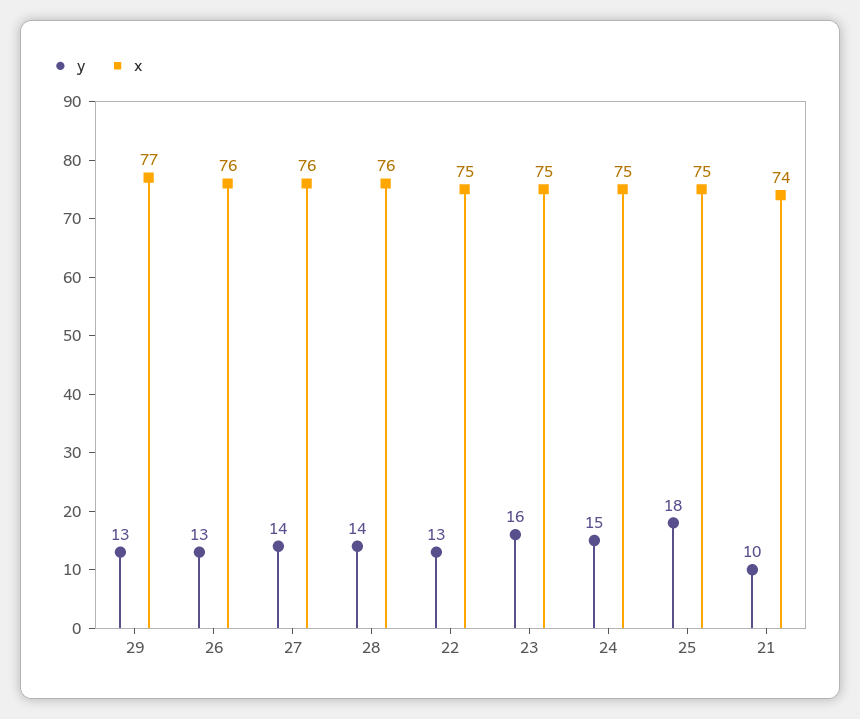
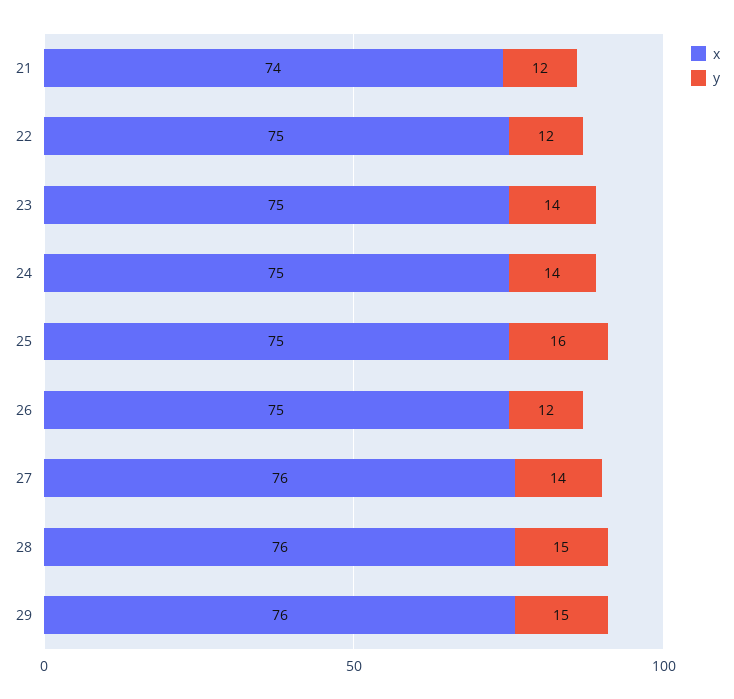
  {
    "y": {
-     "29": 13,
+     "29": 15,
-     "26": 13,
+     "26": 12,
      "27": 14,
-     "28": 14,
+     "28": 15,
-     "22": 13,
+     "22": 12,
-     "23": 16,
+     "23": 14,
-     "24": 15,
+     "24": 14,
-     "25": 18,
+     "25": 16,
-     "21": 10
+     "21": 12
    },
    "x": {
-     "29": 77,
+     "29": 76,
-     "26": 76,
+     "26": 75,
      "27": 76,
      "28": 76,
      "22": 75,
      "23": 75,
      "24": 75,
      "25": 75,
      "21": 74
    }
  }

